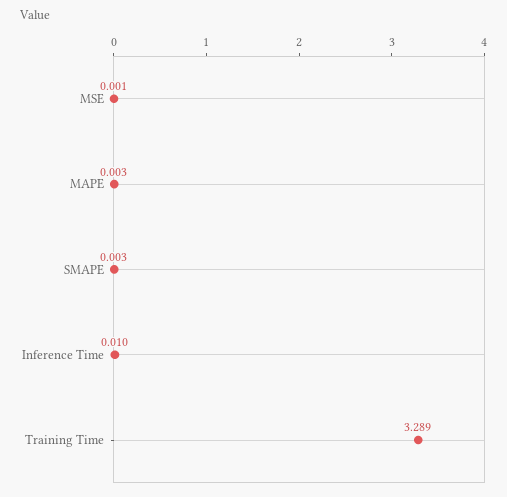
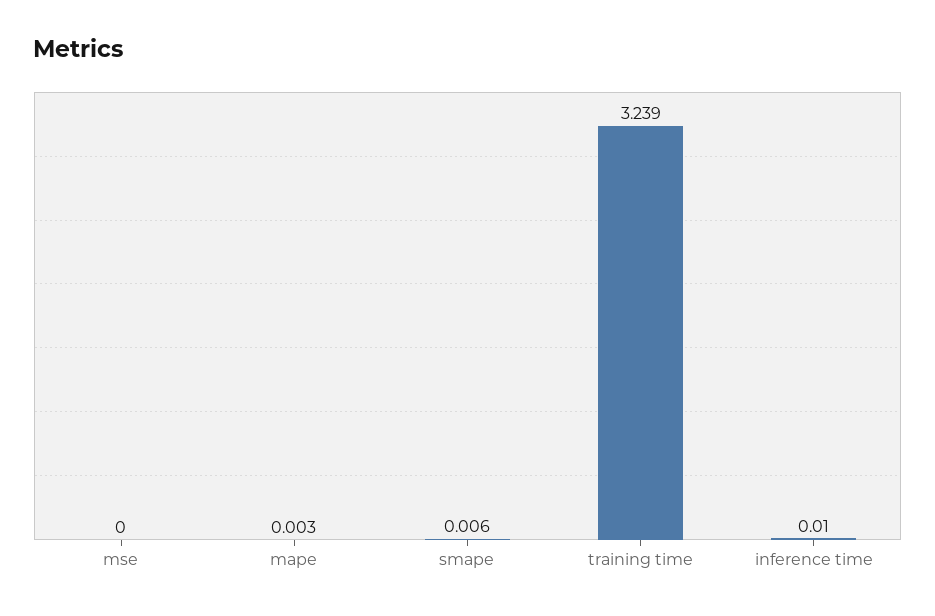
  {
-   "MSE": 0.001,
+   "MSE": 0,
    "MAPE": 0.003,
-   "SMAPE": 0.003,
+   "SMAPE": 0.006,
    "Inference Time": 0.01,
-   "Training Time": 3.289
+   "Training Time": 3.239
  }

